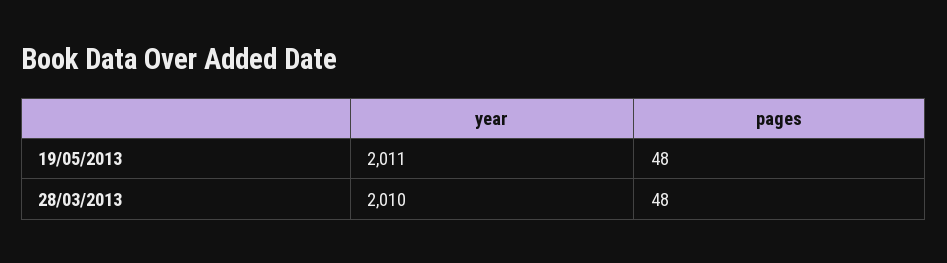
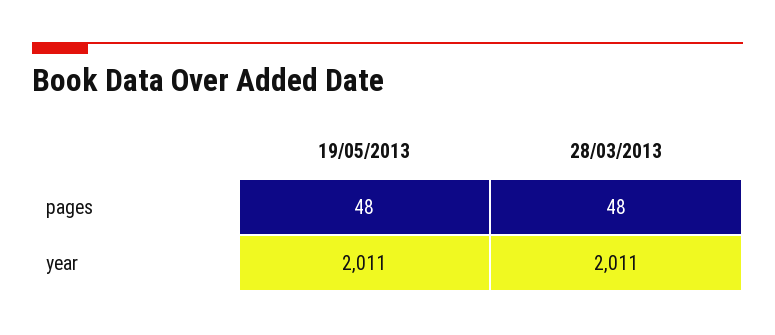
  {
    "year": {
      "19/05/2013": 2011,
-     "28/03/2013": 2010
+     "28/03/2013": 2011
    },
    "pages": {
      "19/05/2013": 48,
      "28/03/2013": 48
    }
  }

